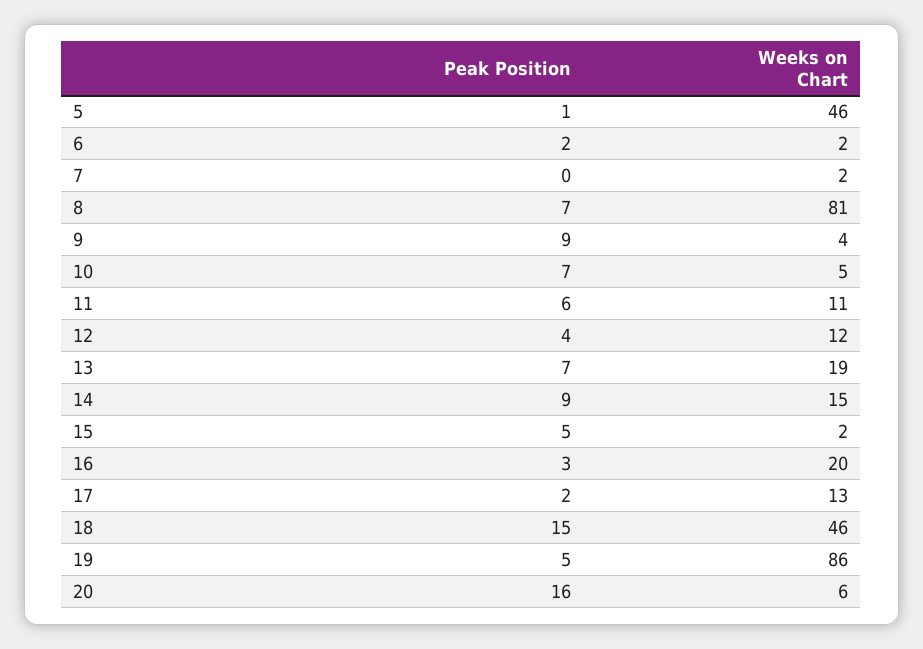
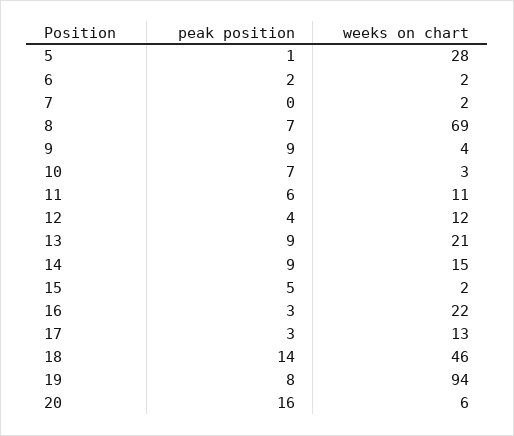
  {
    "Peak Position": {
      "5": 1,
      "6": 2,
      "7": 0,
      "8": 7,
      "9": 9,
      "10": 7,
      "11": 6,
      "12": 4,
-     "13": 7,
+     "13": 9,
      "14": 9,
      "15": 5,
      "16": 3,
-     "17": 2,
+     "17": 3,
-     "18": 15,
+     "18": 14,
-     "19": 5,
+     "19": 8,
      "20": 16
    },
    "Weeks on Chart": {
-     "5": 46,
+     "5": 28,
      "6": 2,
      "7": 2,
-     "8": 81,
+     "8": 69,
      "9": 4,
-     "10": 5,
+     "10": 3,
      "11": 11,
      "12": 12,
-     "13": 19,
+     "13": 21,
      "14": 15,
      "15": 2,
-     "16": 20,
+     "16": 22,
      "17": 13,
      "18": 46,
-     "19": 86,
+     "19": 94,
      "20": 6
    }
  }

